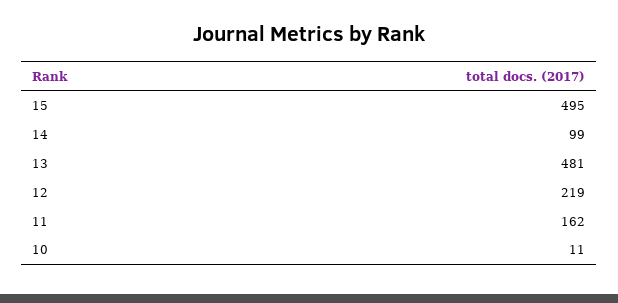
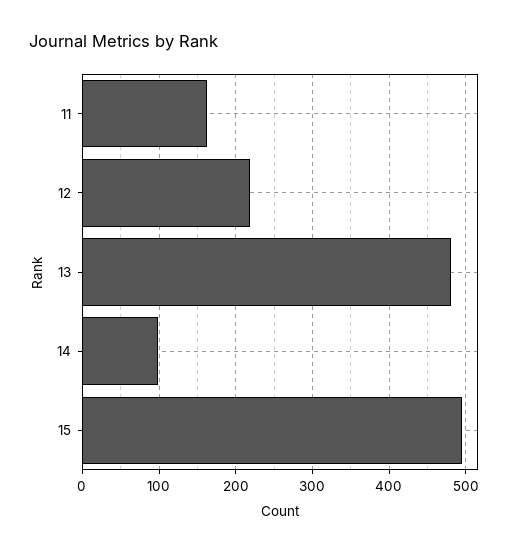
  {
    "15": 495,
    "14": 99,
    "13": 481,
    "12": 219,
-   "11": 162,
+   "11": 162
-   "10": 11
  }

